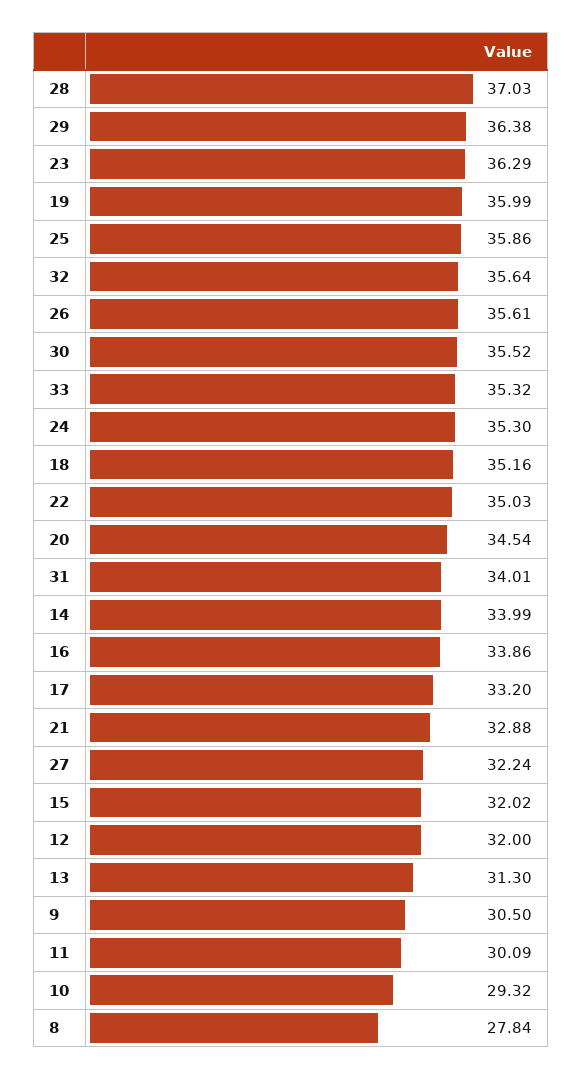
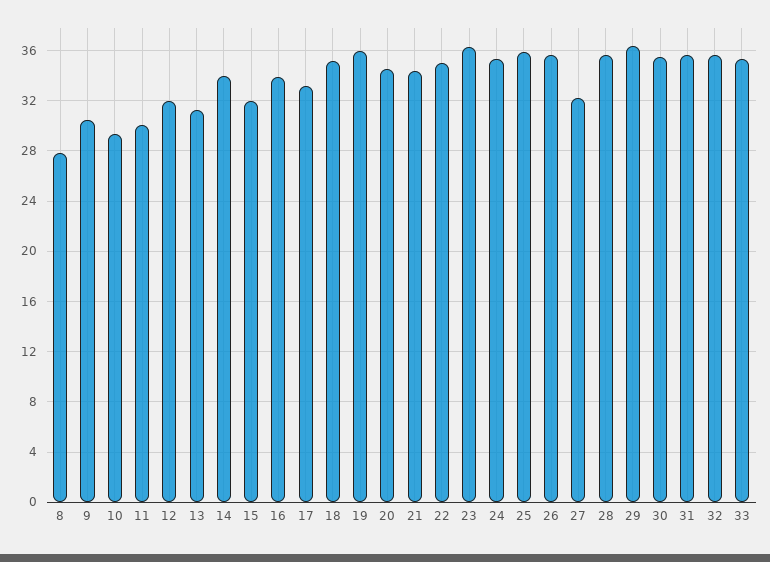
  {
-   "28": 37.03,
+   "28": 35.5,
    "29": 36.38,
    "23": 36.29,
    "19": 35.99,
    "25": 35.86,
    "32": 35.64,
    "26": 35.61,
    "30": 35.52,
    "33": 35.32,
    "24": 35.3,
    "18": 35.16,
    "22": 35.03,
    "20": 34.54,
-   "31": 34.01,
+   "31": 35.5,
    "14": 33.99,
    "16": 33.86,
    "17": 33.2,
-   "21": 32.88,
+   "21": 34.5,
    "27": 32.24,
    "15": 32.02,
    "12": 32,
    "13": 31.3,
    "9": 30.5,
    "11": 30.09,
    "10": 29.32,
    "8": 27.84
  }

